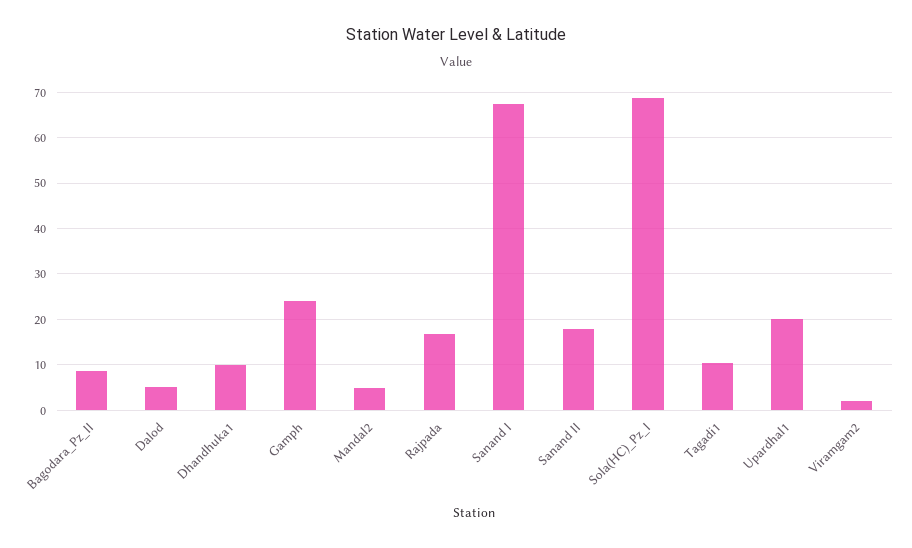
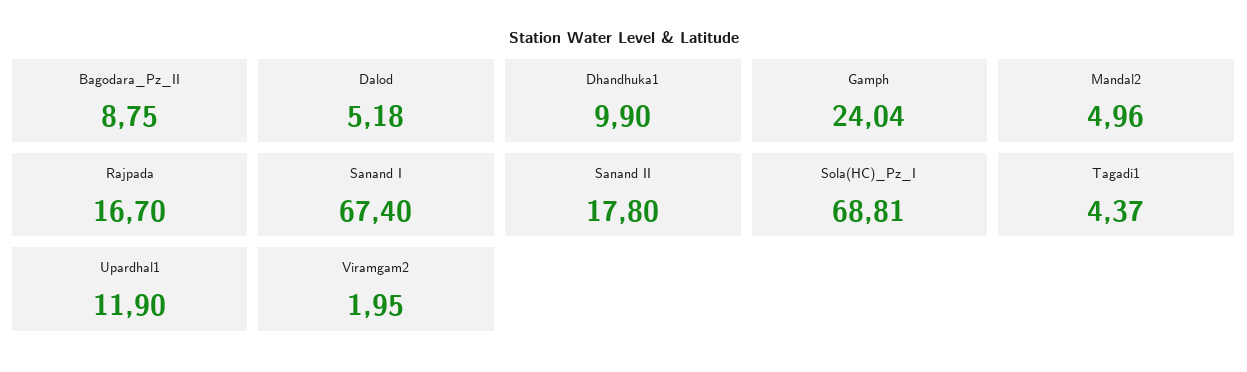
  {
    "Bagodara_Pz_II": 8.75,
    "Dalod": 5.18,
    "Dhandhuka1": 9.9,
    "Gamph": 24.04,
    "Mandal2": 4.96,
    "Rajpada": 16.7,
    "Sanand I": 67.4,
    "Sanand II": 17.8,
    "Sola(HC)_Pz_I": 68.81,
-   "Tagadi1": 10,
+   "Tagadi1": 4.37,
-   "Upardhal1": 20,
+   "Upardhal1": 11.9,
    "Viramgam2": 1.95
  }

